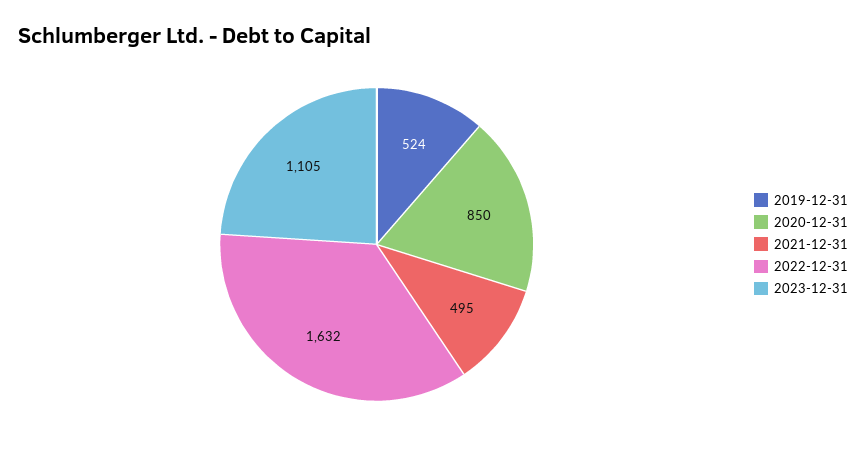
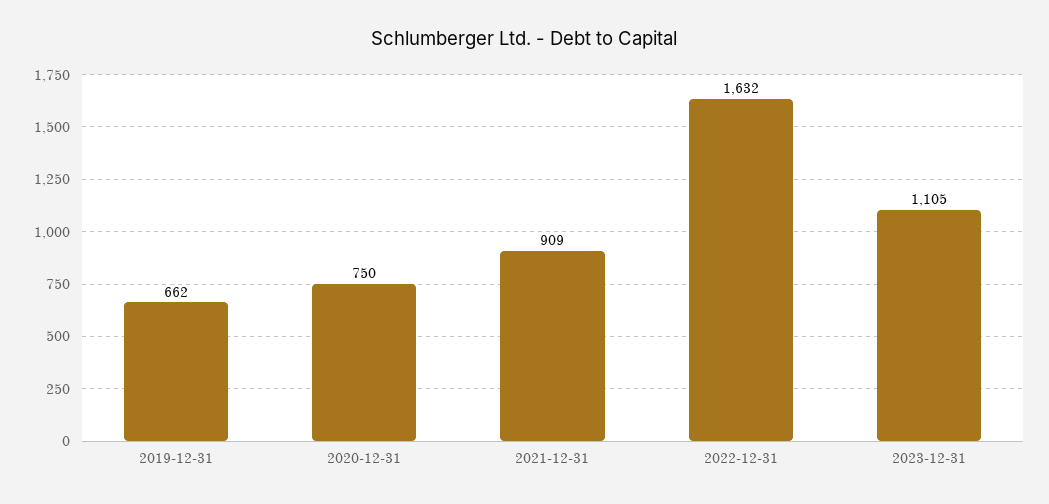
  {
-   "2019-12-31": 524,
+   "2019-12-31": 662,
-   "2020-12-31": 850,
+   "2020-12-31": 750,
-   "2021-12-31": 495,
+   "2021-12-31": 909,
    "2022-12-31": 1632,
    "2023-12-31": 1105
  }

